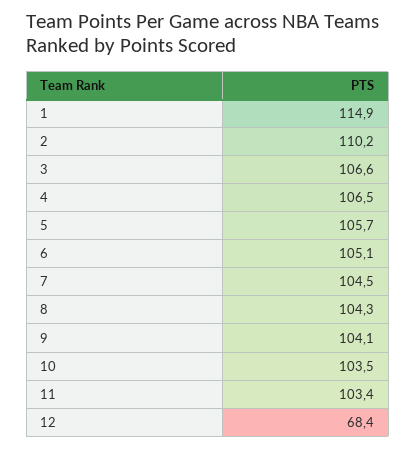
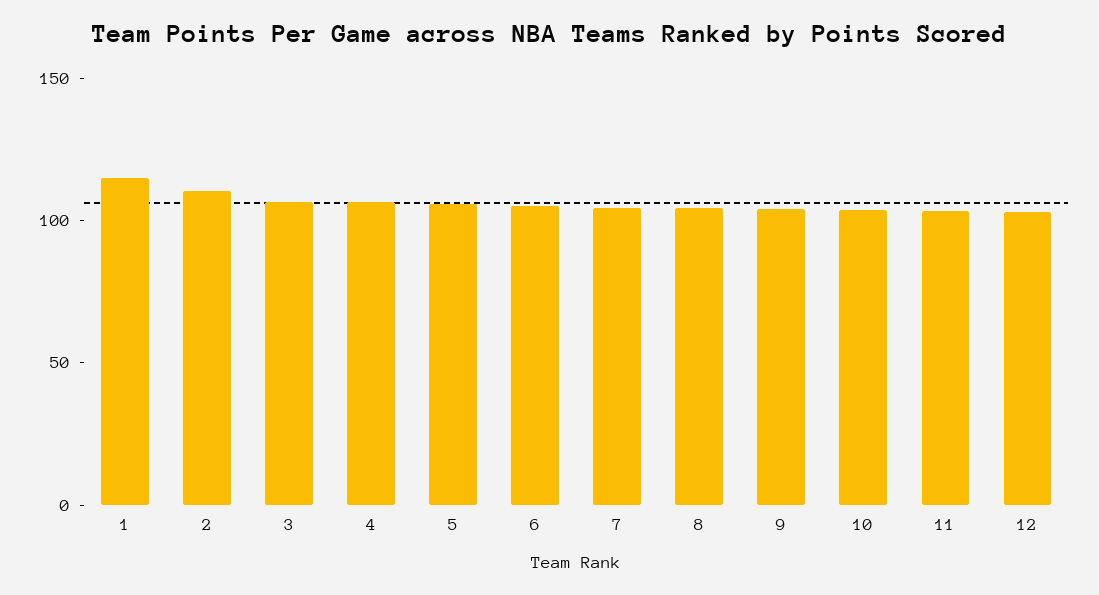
  {
    "1": 114.9,
    "2": 110.2,
    "3": 106.6,
    "4": 106.5,
    "5": 105.7,
    "6": 105.1,
    "7": 104.5,
    "8": 104.3,
    "9": 104.1,
    "10": 103.5,
    "11": 103.4,
-   "12": 68.4
+   "12": 100
  }

